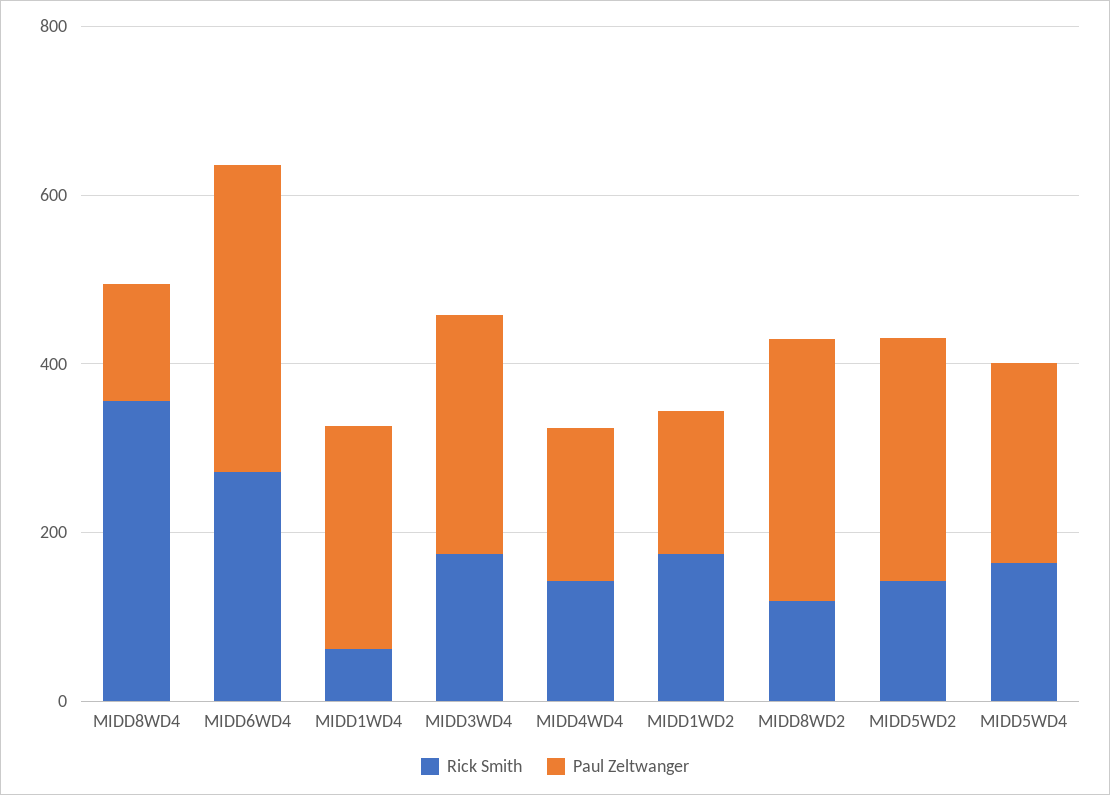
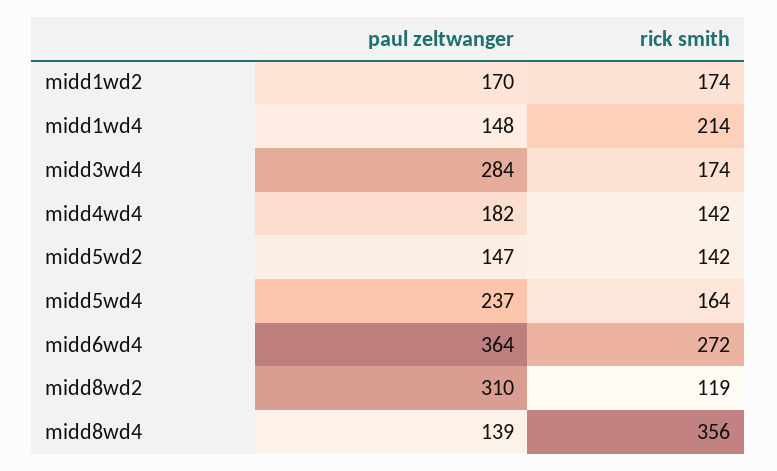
  {
    "Rick Smith": {
      "MIDD8WD4": 356,
      "MIDD6WD4": 272,
-     "MIDD1WD4": 50,
+     "MIDD1WD4": 214,
      "MIDD3WD4": 174,
      "MIDD4WD4": 142,
      "MIDD1WD2": 174,
      "MIDD8WD2": 119,
      "MIDD5WD2": 142,
      "MIDD5WD4": 164
    },
    "Paul Zeltwanger": {
      "MIDD8WD4": 139,
      "MIDD6WD4": 364,
-     "MIDD1WD4": 250,
+     "MIDD1WD4": 148,
      "MIDD3WD4": 284,
      "MIDD4WD4": 182,
      "MIDD1WD2": 170,
      "MIDD8WD2": 310,
-     "MIDD5WD2": 300,
+     "MIDD5WD2": 147,
      "MIDD5WD4": 237
    }
  }

